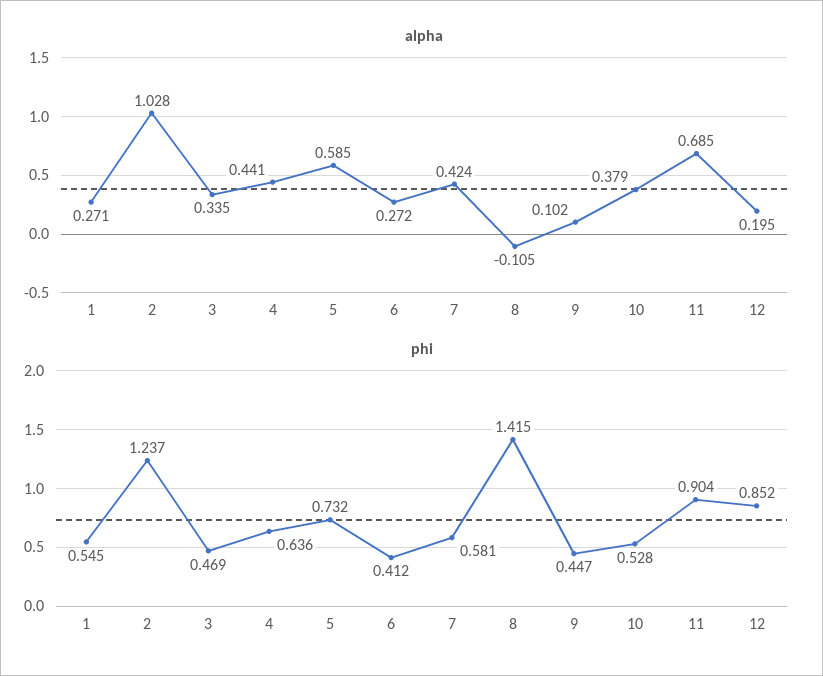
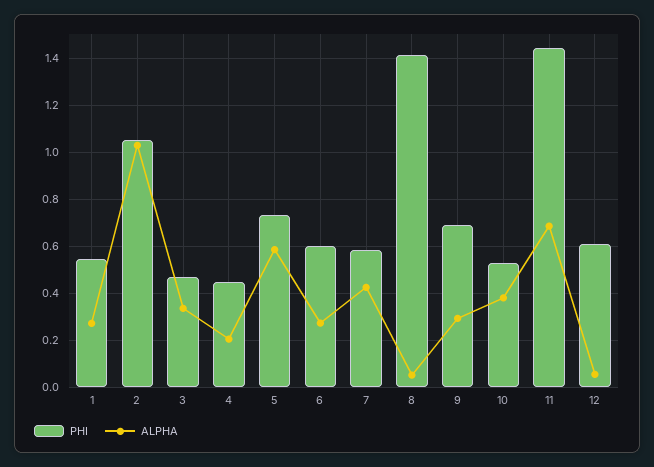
  {
    "alpha": {
      "1": 0.271,
      "2": 1.028,
      "3": 0.335,
-     "4": 0.441,
+     "4": 0.2,
      "5": 0.585,
      "6": 0.272,
      "7": 0.424,
-     "8": -0.105,
+     "8": 0.05,
-     "9": 0.102,
+     "9": 0.3,
      "10": 0.379,
      "11": 0.685,
-     "12": 0.195
+     "12": 0.05
    },
    "phi": {
      "1": 0.545,
-     "2": 1.237,
+     "2": 1.05,
      "3": 0.469,
-     "4": 0.636,
+     "4": 0.45,
      "5": 0.732,
-     "6": 0.412,
+     "6": 0.6,
      "7": 0.581,
      "8": 1.415,
-     "9": 0.447,
+     "9": 0.7,
      "10": 0.528,
-     "11": 0.904,
+     "11": 1.45,
-     "12": 0.852
+     "12": 0.6
    }
  }

